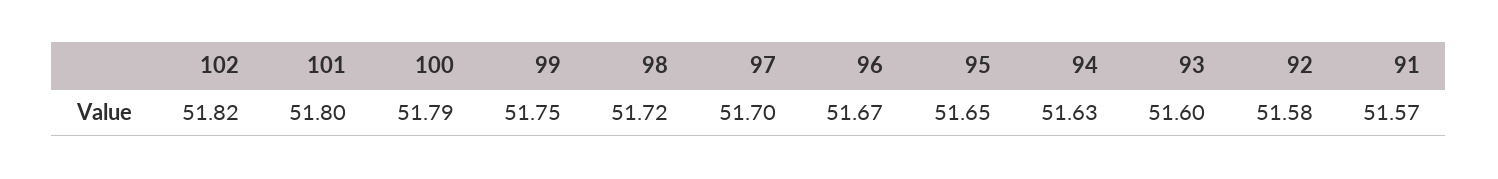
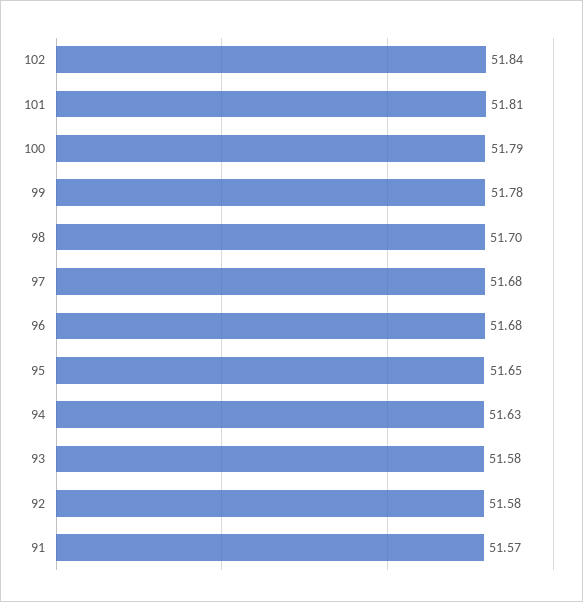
  {
-   "102": 51.82,
+   "102": 51.84,
-   "101": 51.8,
+   "101": 51.81,
    "100": 51.79,
-   "99": 51.75,
+   "99": 51.78,
-   "98": 51.72,
+   "98": 51.7,
-   "97": 51.7,
+   "97": 51.68,
-   "96": 51.67,
+   "96": 51.68,
    "95": 51.65,
    "94": 51.63,
-   "93": 51.6,
+   "93": 51.58,
    "92": 51.58,
    "91": 51.57
  }

